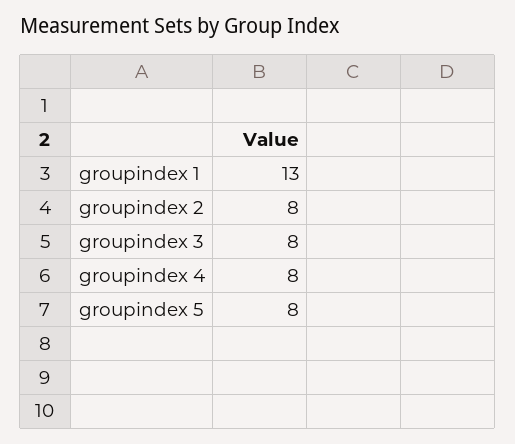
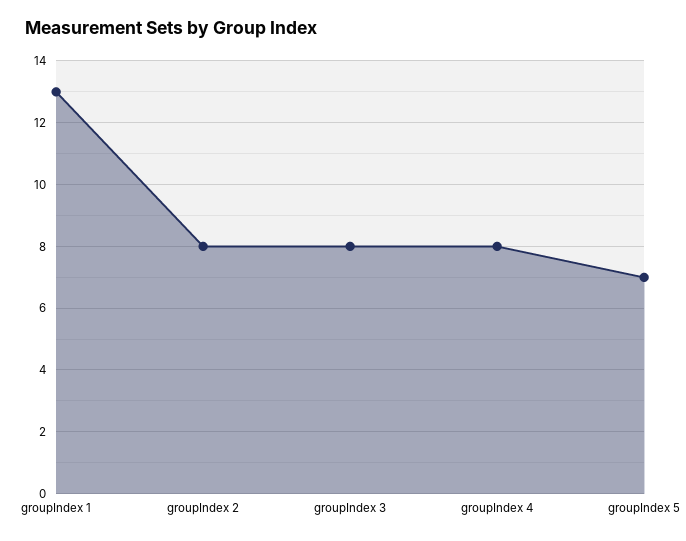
  {
    "groupindex 1": 13,
    "groupindex 2": 8,
    "groupindex 3": 8,
    "groupindex 4": 8,
-   "groupindex 5": 8
+   "groupindex 5": 7
  }

